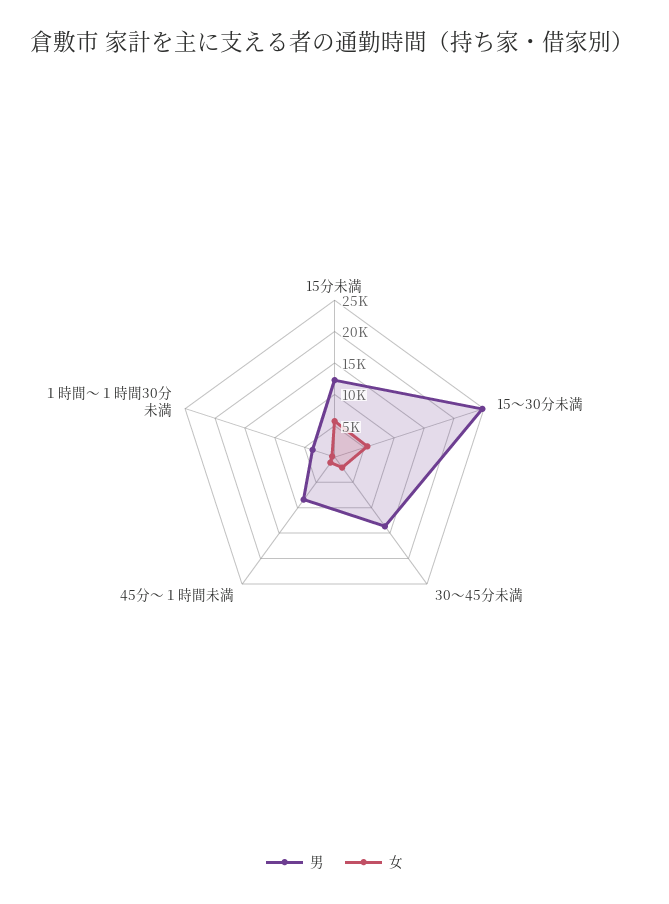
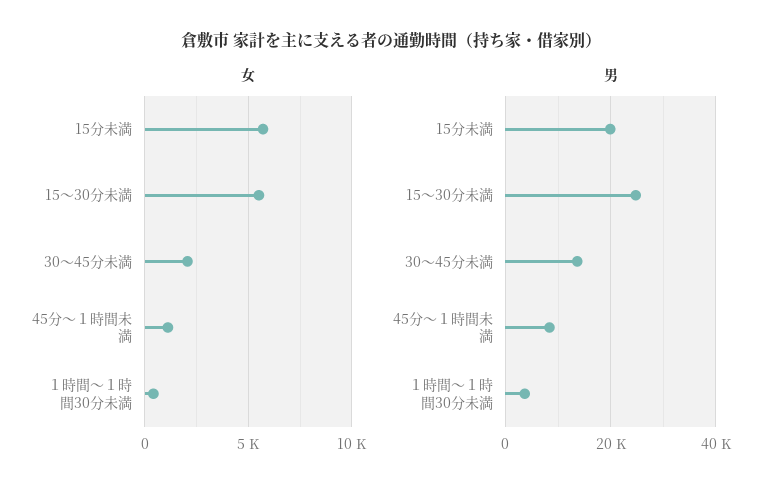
  {
    "男": {
-     "15分未満": 12500,
+     "15分未満": 20000,
      "15～30分未満": 24000,
      "30～45分未満": 14000,
      "45分～１時間未満": 8000,
      "１時間～１時間30分未満": 4000
    },
    "女": {
      "15分未満": 5500,
      "15～30分未満": 5500,
      "30～45分未満": 2000,
      "45分～１時間未満": 1000,
      "１時間～１時間30分未満": 500
    }
  }

